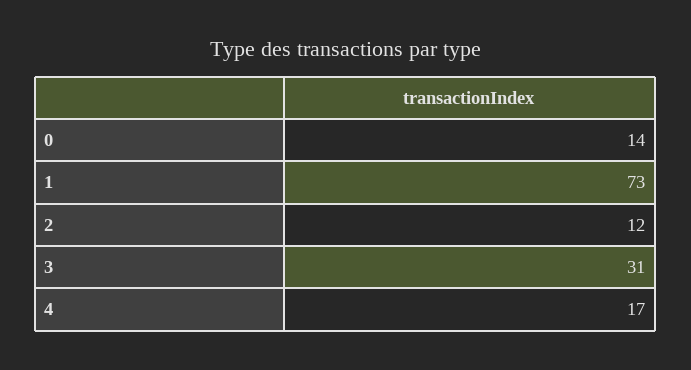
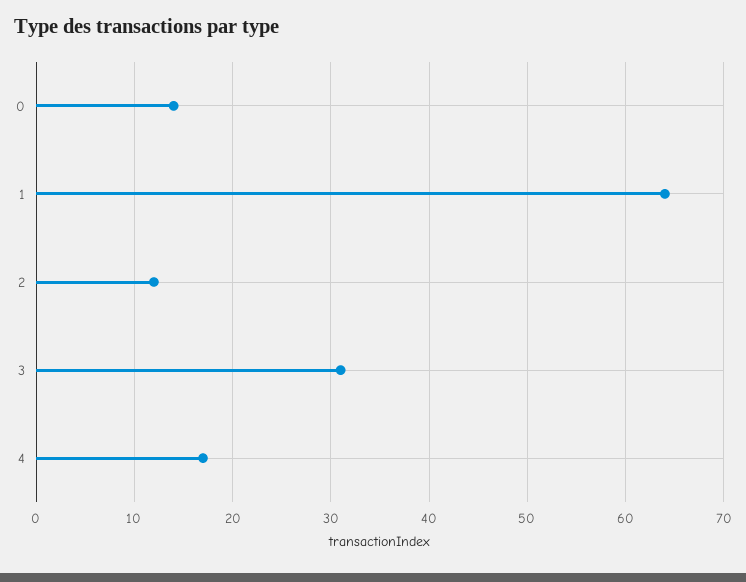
  {
    "0": 14,
-   "1": 73,
+   "1": 64,
    "2": 12,
    "3": 31,
    "4": 17
  }

